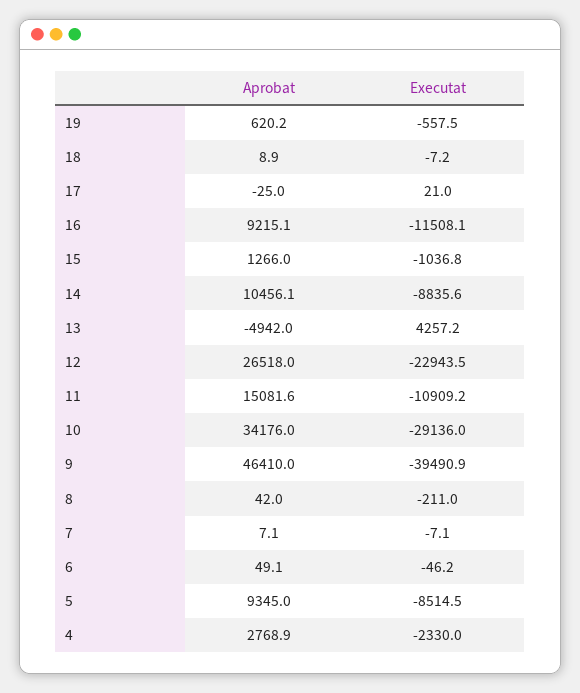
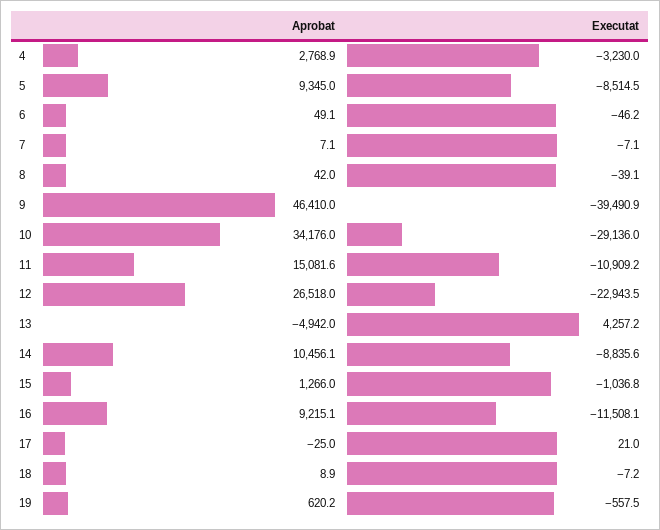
  {
    "Aprobat": {
      "19": 620.2,
      "18": 8.9,
      "17": -25,
      "16": 9215.1,
      "15": 1266,
      "14": 10456.1,
      "13": -4942,
      "12": 26518,
      "11": 15081.6,
      "10": 34176,
      "9": 46410,
      "8": 42,
      "7": 7.1,
      "6": 49.1,
      "5": 9345,
      "4": 2768.9
    },
    "Executat": {
      "19": -557.5,
      "18": -7.2,
      "17": 21,
      "16": -11508.1,
      "15": -1036.8,
      "14": -8835.6,
      "13": 4257.2,
      "12": -22943.5,
      "11": -10909.2,
      "10": -29136,
      "9": -39490.9,
-     "8": -211,
+     "8": -39.1,
      "7": -7.1,
      "6": -46.2,
      "5": -8514.5,
-     "4": -2330
+     "4": -3230
    }
  }

